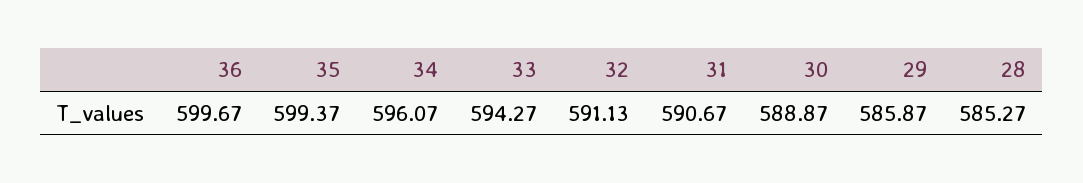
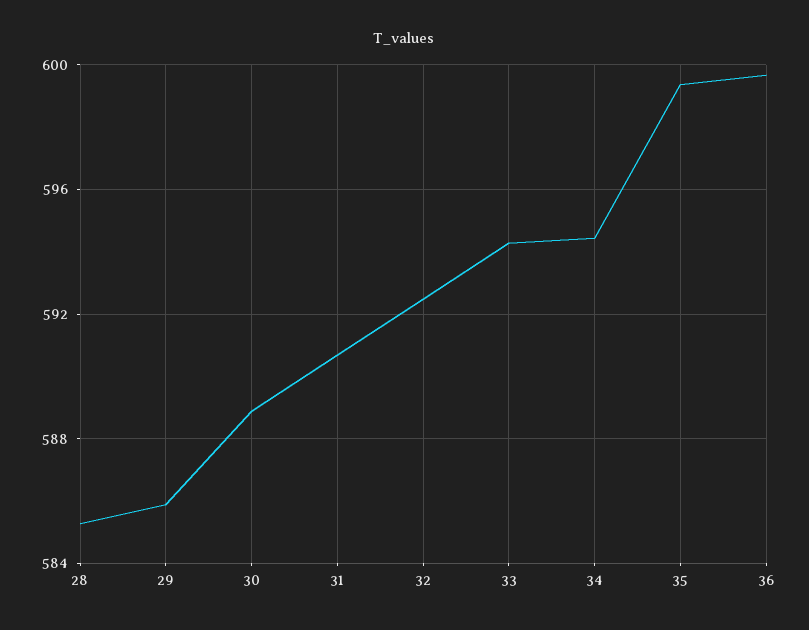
  {
    "36": 599.67,
    "35": 599.37,
-   "34": 596.07,
+   "34": 594.5,
    "33": 594.27,
-   "32": 591.13,
+   "32": 592.5,
    "31": 590.67,
    "30": 588.87,
    "29": 585.87,
    "28": 585.27
  }

